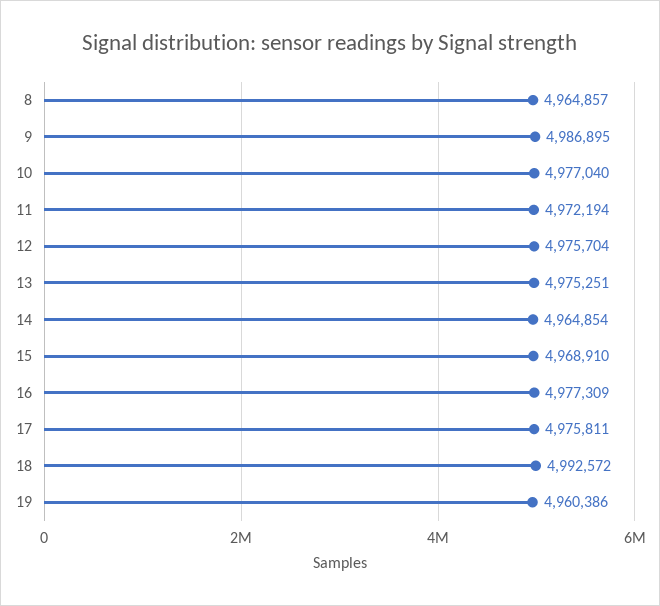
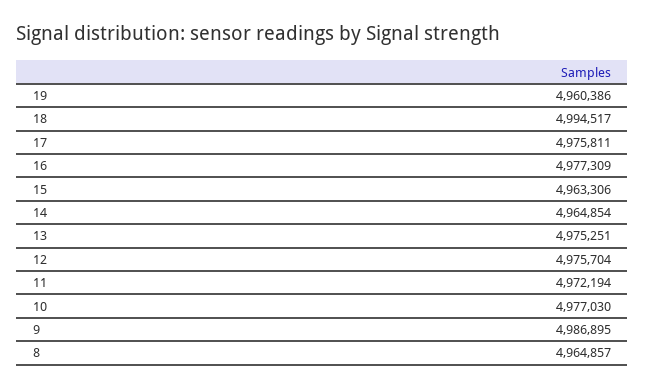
  {
    "8": 4964857,
    "9": 4986895,
-   "10": 4977040,
+   "10": 4977030,
    "11": 4972194,
    "12": 4975704,
    "13": 4975251,
    "14": 4964854,
-   "15": 4968910,
+   "15": 4963306,
    "16": 4977309,
    "17": 4975811,
-   "18": 4992572,
+   "18": 4994517,
    "19": 4960386
  }

